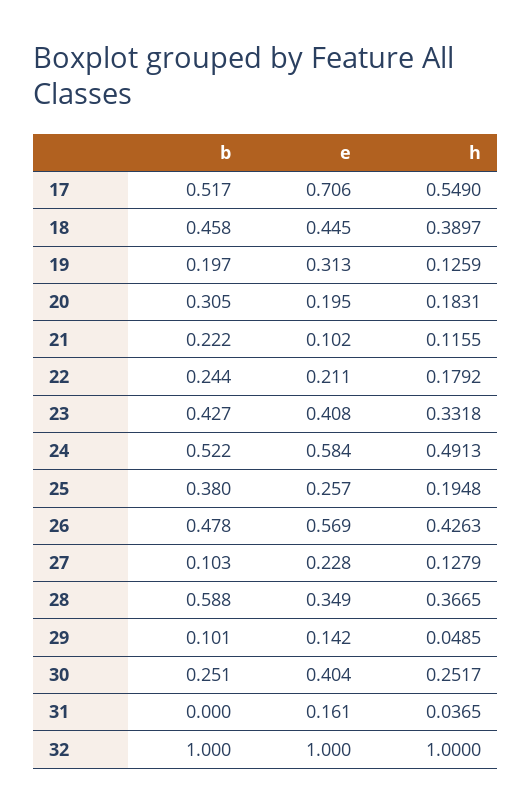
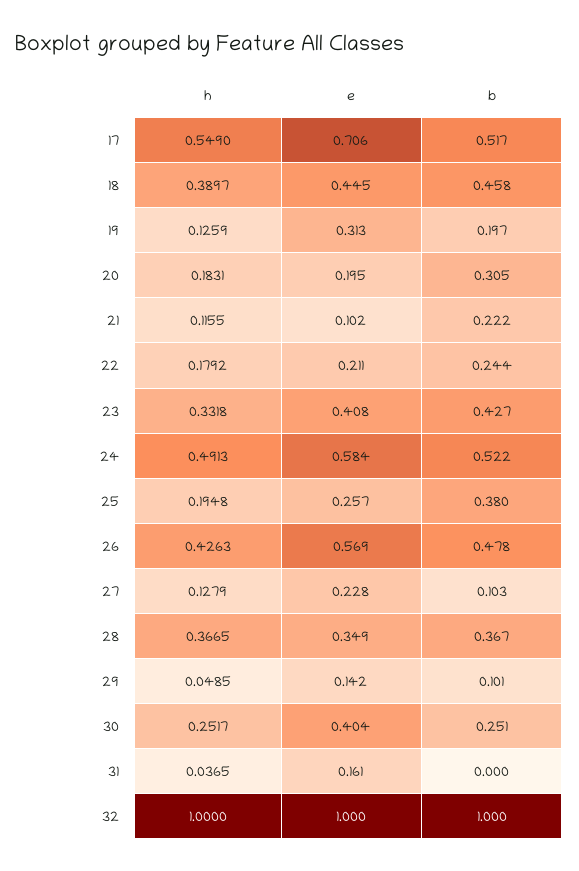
  {
    "b": {
      "17": 0.517,
      "18": 0.458,
      "19": 0.197,
      "20": 0.305,
      "21": 0.222,
      "22": 0.244,
      "23": 0.427,
      "24": 0.522,
      "25": 0.38,
      "26": 0.478,
      "27": 0.103,
-     "28": 0.588,
+     "28": 0.367,
      "29": 0.101,
      "30": 0.251,
      "31": 0,
      "32": 1
    },
    "e": {
      "17": 0.706,
      "18": 0.445,
      "19": 0.313,
      "20": 0.195,
      "21": 0.102,
      "22": 0.211,
      "23": 0.408,
      "24": 0.584,
      "25": 0.257,
      "26": 0.569,
      "27": 0.228,
      "28": 0.349,
      "29": 0.142,
      "30": 0.404,
      "31": 0.161,
      "32": 1
    },
    "h": {
      "17": 0.549,
      "18": 0.3897,
      "19": 0.1259,
      "20": 0.1831,
      "21": 0.1155,
      "22": 0.1792,
      "23": 0.3318,
      "24": 0.4913,
      "25": 0.1948,
      "26": 0.4263,
      "27": 0.1279,
      "28": 0.3665,
      "29": 0.0485,
      "30": 0.2517,
      "31": 0.0365,
      "32": 1
    }
  }

